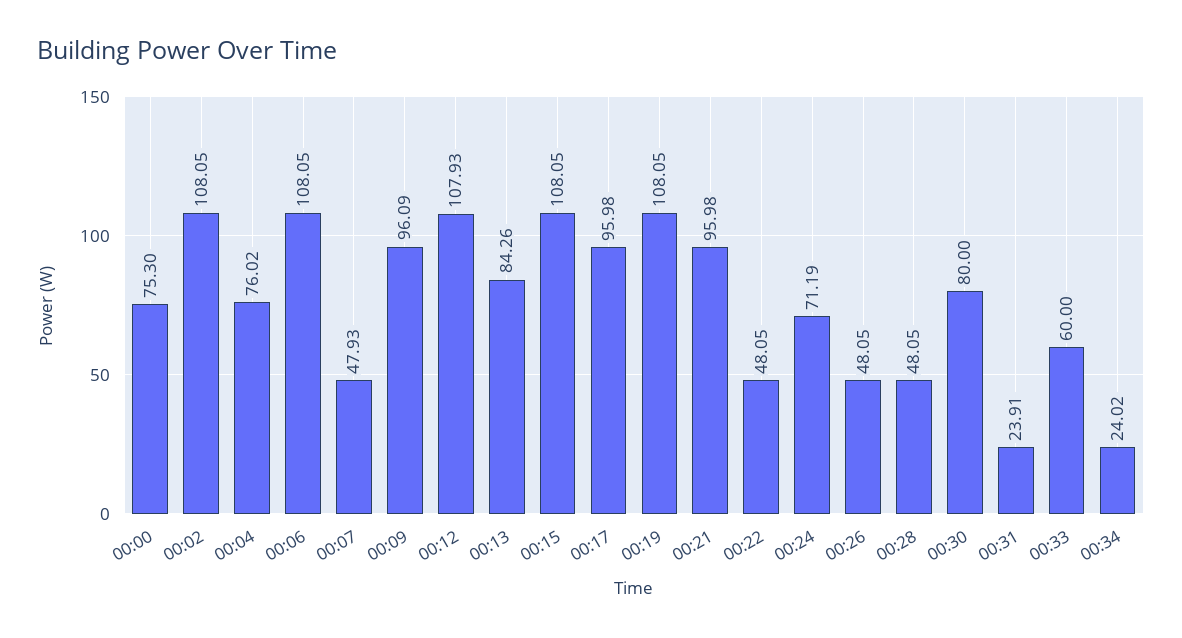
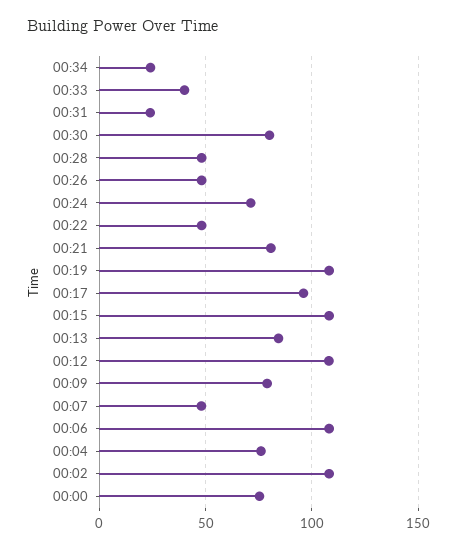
  {
    "00:00": 75.3,
    "00:02": 108.05,
    "00:04": 76.02,
    "00:06": 108.05,
    "00:07": 47.93,
-   "00:09": 96.09,
+   "00:09": 80,
    "00:12": 107.93,
    "00:13": 84.26,
    "00:15": 108.05,
    "00:17": 95.98,
    "00:19": 108.05,
-   "00:21": 95.98,
+   "00:21": 80,
    "00:22": 48.05,
    "00:24": 71.19,
    "00:26": 48.05,
    "00:28": 48.05,
    "00:30": 80,
    "00:31": 23.91,
-   "00:33": 60,
+   "00:33": 40,
    "00:34": 24.02
  }

